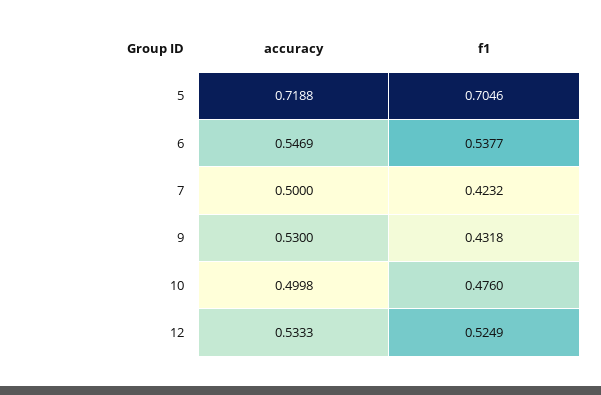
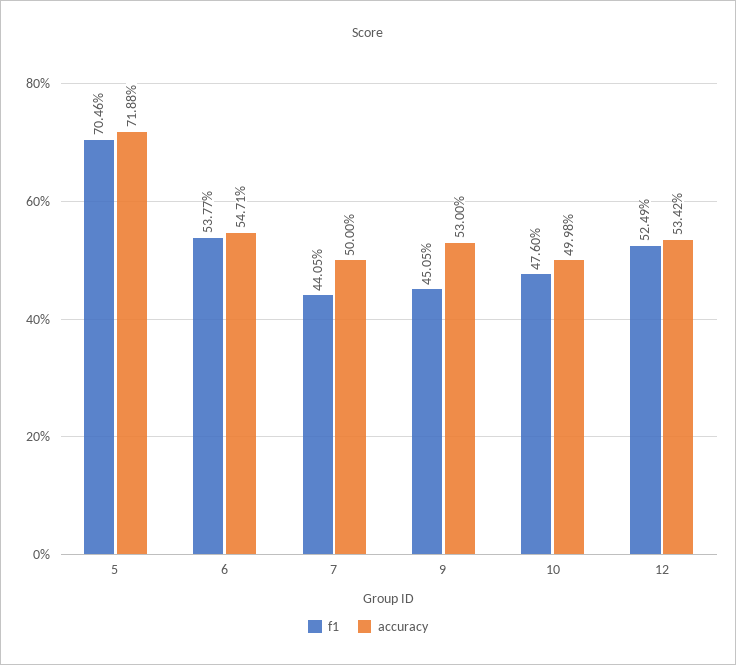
  {
    "accuracy": {
      "5": 0.7188,
-     "6": 0.5469,
+     "6": 0.5471,
      "7": 0.5,
      "9": 0.53,
      "10": 0.4998,
-     "12": 0.5333
+     "12": 0.5342
    },
    "f1": {
      "5": 0.7046,
      "6": 0.5377,
-     "7": 0.4232,
+     "7": 0.4405,
-     "9": 0.4318,
+     "9": 0.4505,
      "10": 0.476,
      "12": 0.5249
    }
  }

